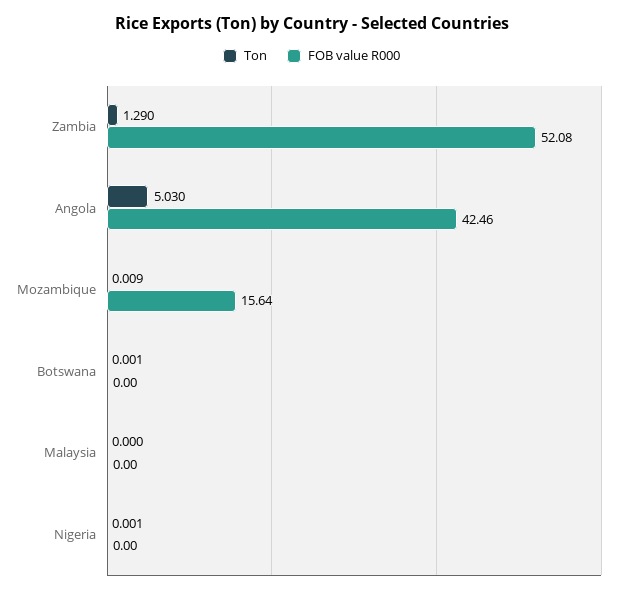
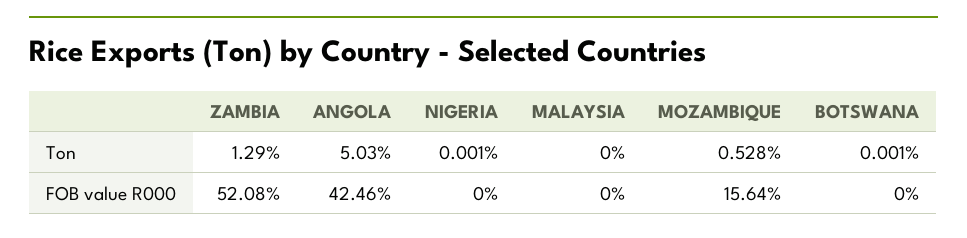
  {
    "Ton": {
      "Zambia": 1.29,
      "Angola": 5.03,
-     "Mozambique": 0.009,
+     "Mozambique": 0.528,
      "Botswana": 0.001,
      "Malaysia": 0,
      "Nigeria": 0.001
    },
    "FOB value R000": {
      "Zambia": 52.08,
      "Angola": 42.46,
      "Mozambique": 15.64,
      "Botswana": 0,
      "Malaysia": 0,
      "Nigeria": 0
    }
  }

